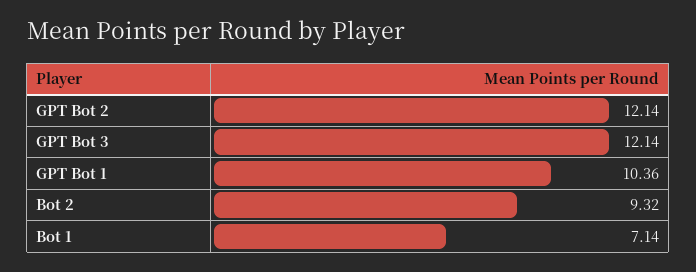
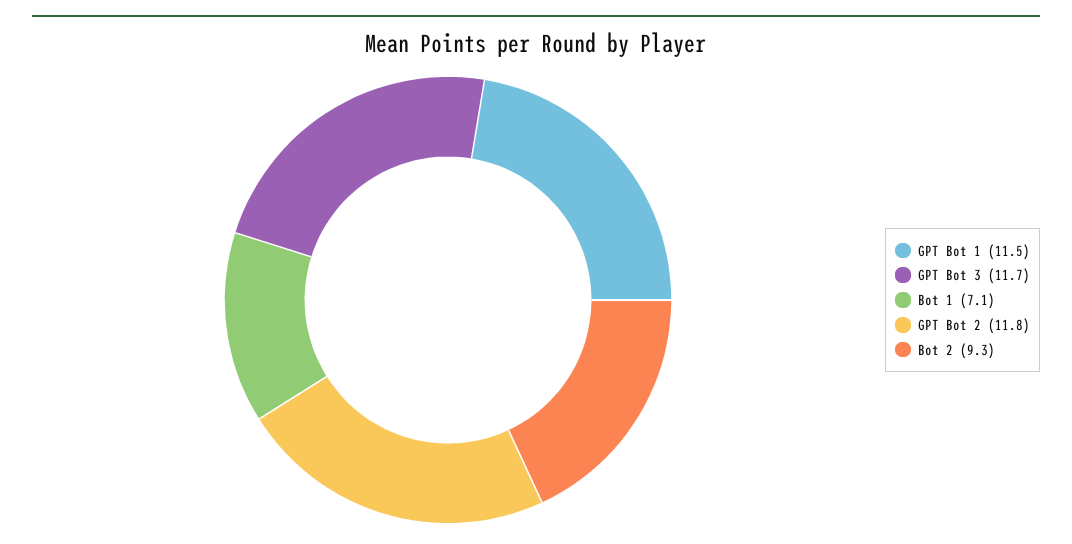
  {
-   "GPT Bot 2": 12.14,
+   "GPT Bot 2": 11.8,
-   "GPT Bot 3": 12.14,
+   "GPT Bot 3": 11.7,
-   "GPT Bot 1": 10.36,
+   "GPT Bot 1": 11.5,
    "Bot 2": 9.32,
    "Bot 1": 7.14
  }

